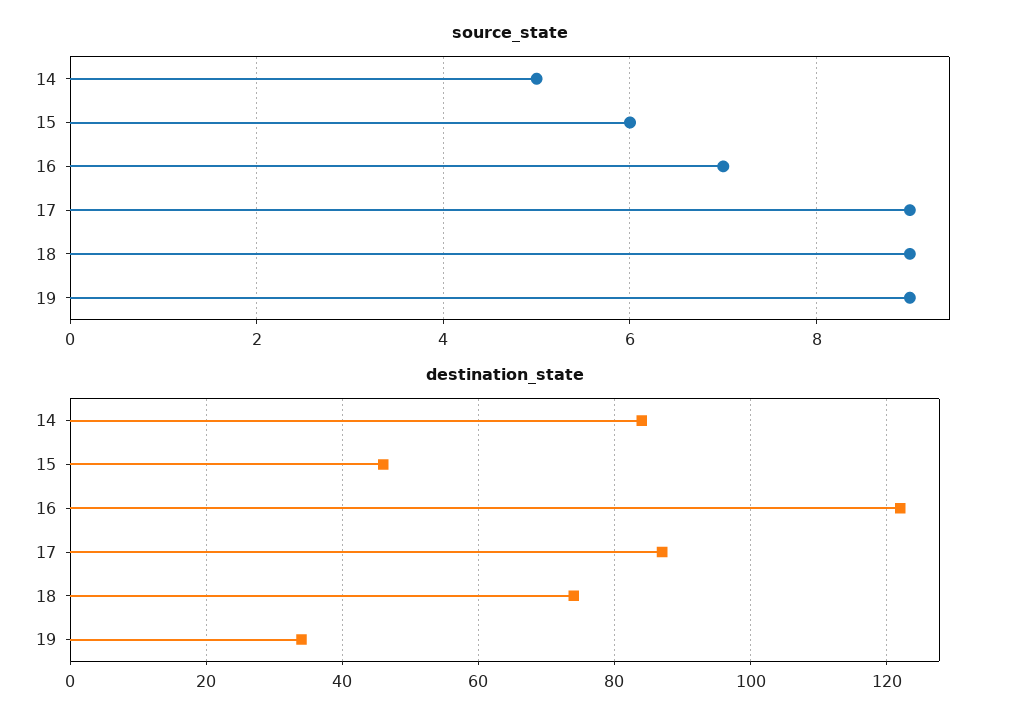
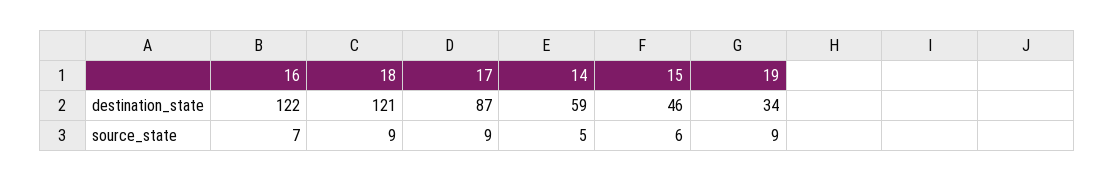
  {
    "source_state": {
      "14": 5,
      "15": 6,
      "16": 7,
      "17": 9,
      "18": 9,
      "19": 9
    },
    "destination_state": {
-     "14": 85,
+     "14": 59,
      "15": 46,
      "16": 122,
      "17": 87,
-     "18": 75,
+     "18": 121,
      "19": 34
    }
  }

